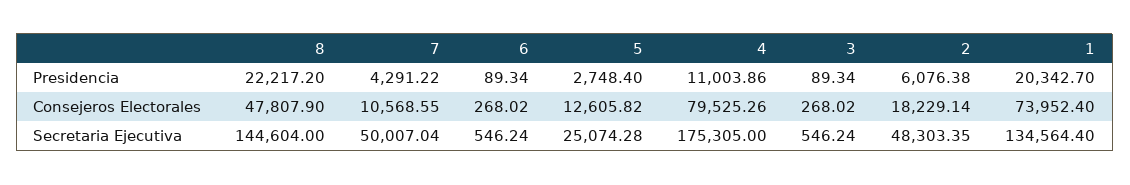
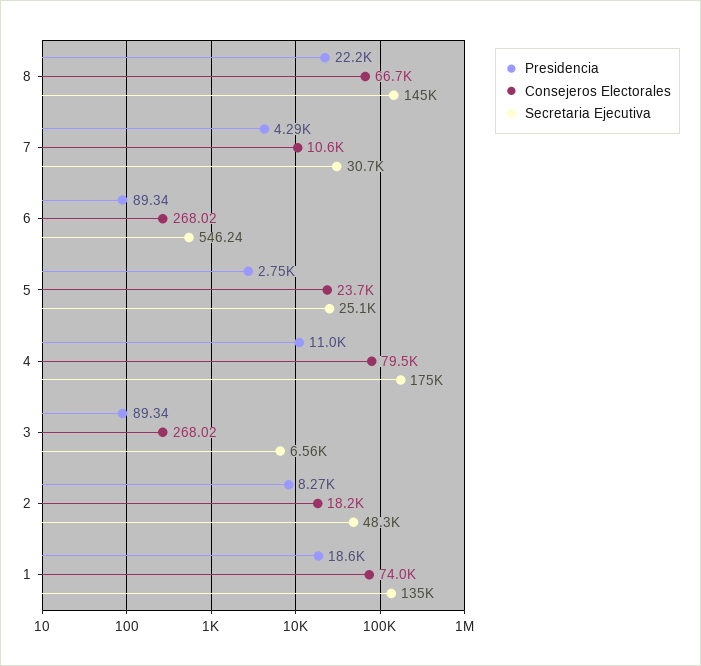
  {
    "Presidencia": {
      "8": 22217.2,
      "7": 4291.22,
      "6": 89.34,
      "5": 2748.4,
      "4": 11003.86,
      "3": 89.34,
-     "2": 6076.38,
+     "2": 8270,
-     "1": 20342.7
+     "1": 18600
    },
    "Consejeros Electorales": {
-     "8": 47807.9,
+     "8": 66700,
      "7": 10568.55,
      "6": 268.02,
-     "5": 12605.82,
+     "5": 23700,
      "4": 79525.26,
      "3": 268.02,
      "2": 18229.14,
      "1": 73952.4
    },
    "Secretaria Ejecutiva": {
      "8": 144604,
-     "7": 50007.04,
+     "7": 30700,
      "6": 546.24,
      "5": 25074.28,
      "4": 175305,
-     "3": 546.24,
+     "3": 6560,
      "2": 48303.35,
      "1": 134564.4
    }
  }

